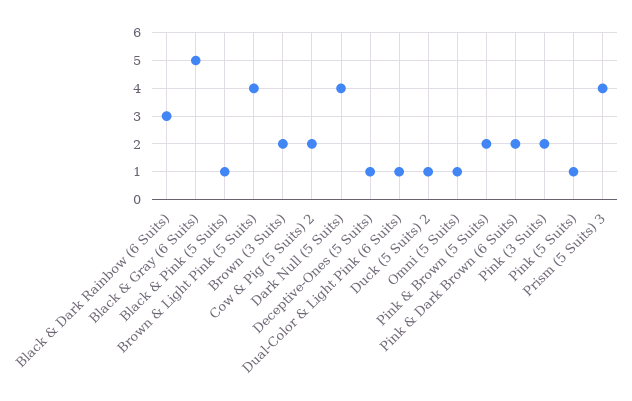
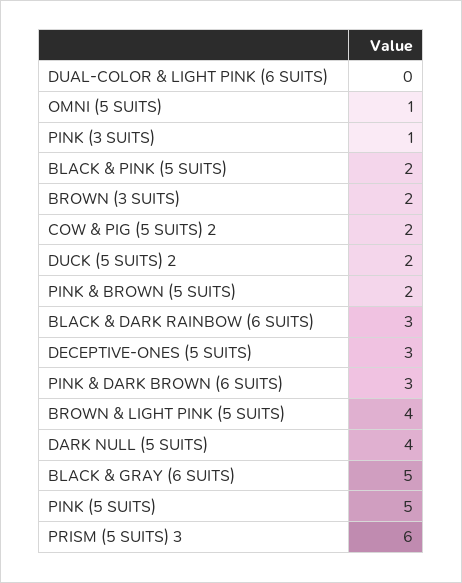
  {
    "Black & Dark Rainbow (6 Suits)": 3,
    "Black & Gray (6 Suits)": 5,
-   "Black & Pink (5 Suits)": 1,
+   "Black & Pink (5 Suits)": 2,
    "Brown & Light Pink (5 Suits)": 4,
    "Brown (3 Suits)": 2,
    "Cow & Pig (5 Suits) 2": 2,
    "Dark Null (5 Suits)": 4,
-   "Deceptive-Ones (5 Suits)": 1,
+   "Deceptive-Ones (5 Suits)": 3,
-   "Dual-Color & Light Pink (6 Suits)": 1,
+   "Dual-Color & Light Pink (6 Suits)": 0,
-   "Duck (5 Suits) 2": 1,
+   "Duck (5 Suits) 2": 2,
    "Omni (5 Suits)": 1,
    "Pink & Brown (5 Suits)": 2,
-   "Pink & Dark Brown (6 Suits)": 2,
+   "Pink & Dark Brown (6 Suits)": 3,
-   "Pink (3 Suits)": 2,
+   "Pink (3 Suits)": 1,
-   "Pink (5 Suits)": 1,
+   "Pink (5 Suits)": 5,
-   "Prism (5 Suits) 3": 4
+   "Prism (5 Suits) 3": 6
  }

